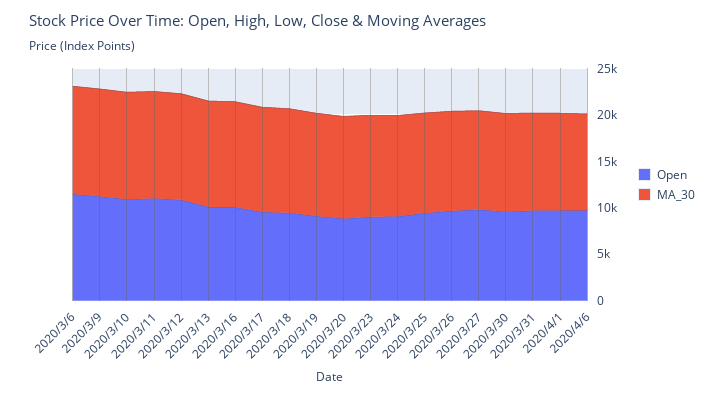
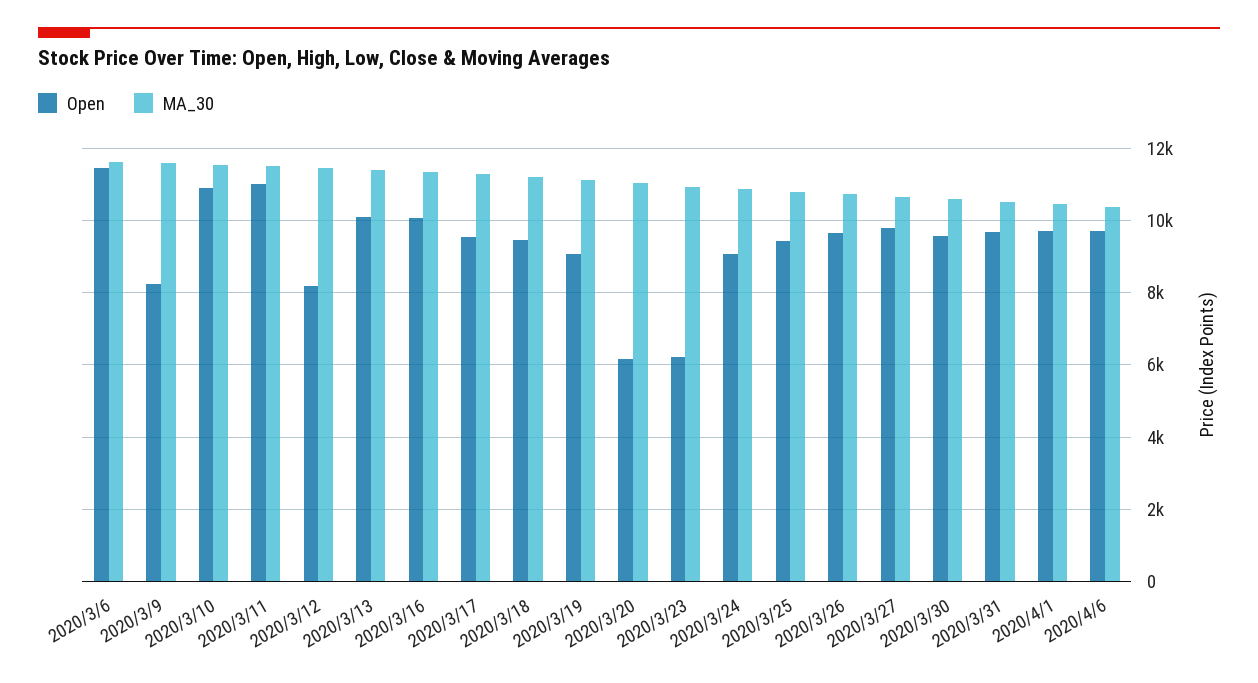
  {
    "Open": {
      "2020/3/6": 11400,
-     "2020/3/9": 11000,
+     "2020/3/9": 8200,
      "2020/3/10": 11000,
      "2020/3/11": 11000,
-     "2020/3/12": 11000,
+     "2020/3/12": 8200,
      "2020/3/13": 10000,
      "2020/3/16": 10000,
      "2020/3/17": 9600,
      "2020/3/18": 9400,
      "2020/3/19": 9000,
-     "2020/3/20": 9000,
+     "2020/3/20": 6200,
-     "2020/3/23": 9000,
+     "2020/3/23": 6200,
      "2020/3/24": 9000,
      "2020/3/25": 9400,
      "2020/3/26": 9600,
      "2020/3/27": 9800,
      "2020/3/30": 9600,
      "2020/3/31": 9600,
      "2020/4/1": 9800,
      "2020/4/6": 9800
    },
    "MA_30": {
      "2020/3/6": 11600,
      "2020/3/9": 11600,
      "2020/3/10": 11600,
      "2020/3/11": 11600,
      "2020/3/12": 11400,
      "2020/3/13": 11400,
      "2020/3/16": 11400,
      "2020/3/17": 11200,
      "2020/3/18": 11200,
      "2020/3/19": 11200,
      "2020/3/20": 11000,
      "2020/3/23": 11000,
      "2020/3/24": 10800,
      "2020/3/25": 10800,
      "2020/3/26": 10800,
      "2020/3/27": 10600,
      "2020/3/30": 10600,
      "2020/3/31": 10600,
      "2020/4/1": 10400,
      "2020/4/6": 10400
    }
  }

